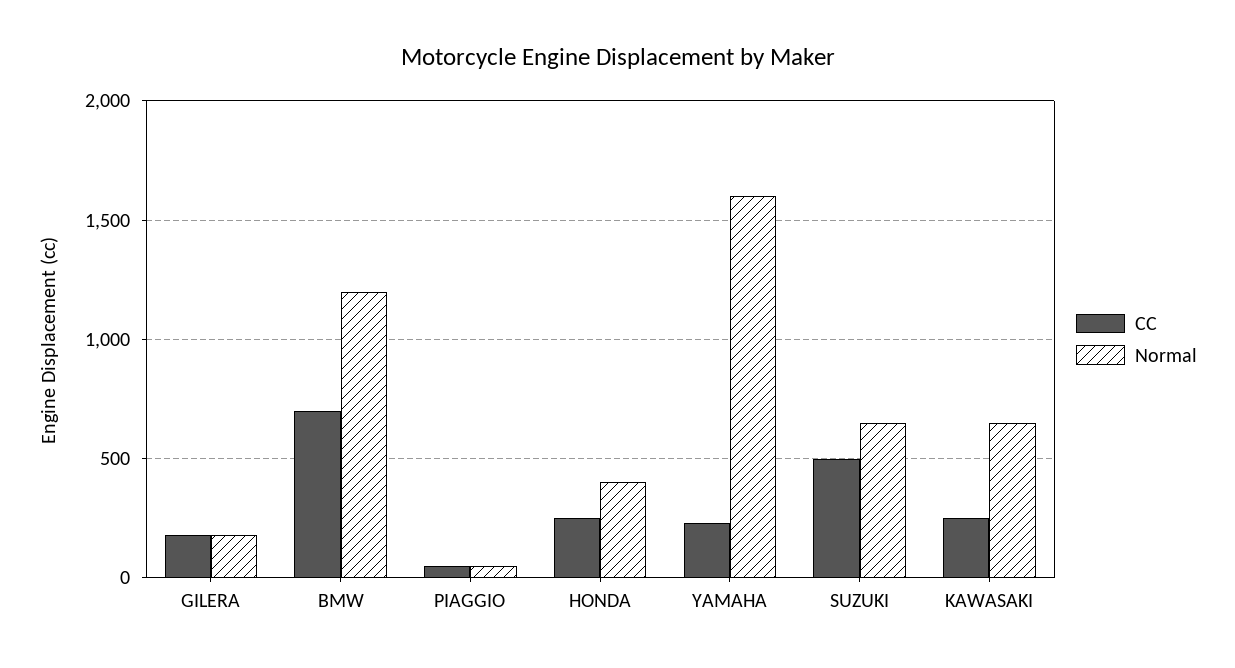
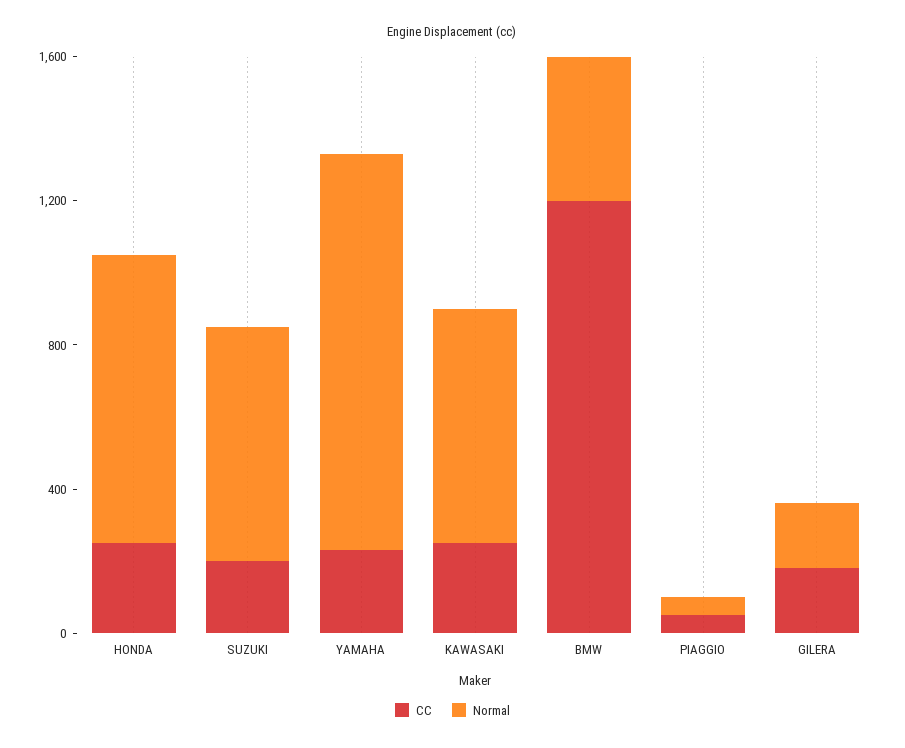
  {
    "CC": {
      "GILERA": 200,
-     "BMW": 700,
+     "BMW": 1200,
      "PIAGGIO": 50,
      "HONDA": 250,
      "YAMAHA": 250,
-     "SUZUKI": 500,
+     "SUZUKI": 200,
      "KAWASAKI": 250
    },
    "Normal": {
      "GILERA": 200,
-     "BMW": 1200,
+     "BMW": 400,
      "PIAGGIO": 50,
-     "HONDA": 400,
+     "HONDA": 800,
-     "YAMAHA": 1600,
+     "YAMAHA": 1100,
      "SUZUKI": 650,
      "KAWASAKI": 650
    }
  }

